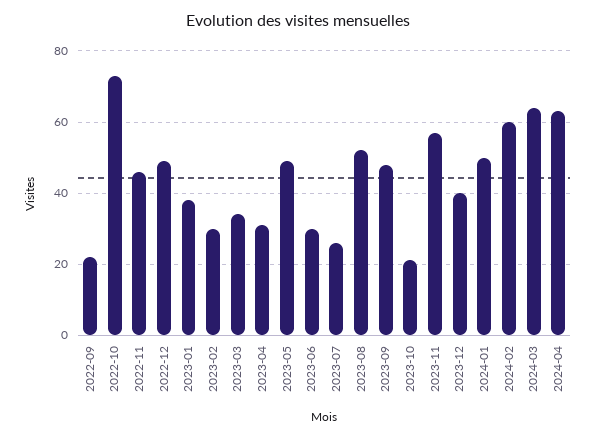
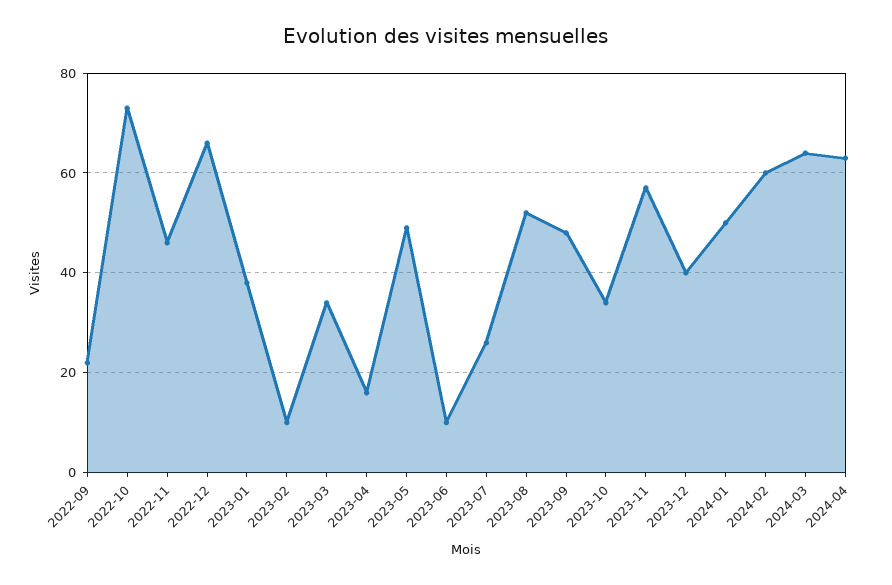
  {
    "2022-09": 20,
    "2022-10": 75,
    "2022-11": 45,
-   "2022-12": 50,
+   "2022-12": 65,
    "2023-01": 40,
-   "2023-02": 30,
+   "2023-02": 10,
    "2023-03": 35,
-   "2023-04": 30,
+   "2023-04": 15,
    "2023-05": 50,
-   "2023-06": 30,
+   "2023-06": 10,
    "2023-07": 25,
    "2023-08": 50,
    "2023-09": 50,
-   "2023-10": 20,
+   "2023-10": 35,
    "2023-11": 55,
    "2023-12": 40,
    "2024-01": 50,
    "2024-02": 60,
    "2024-03": 65,
    "2024-04": 65
  }

